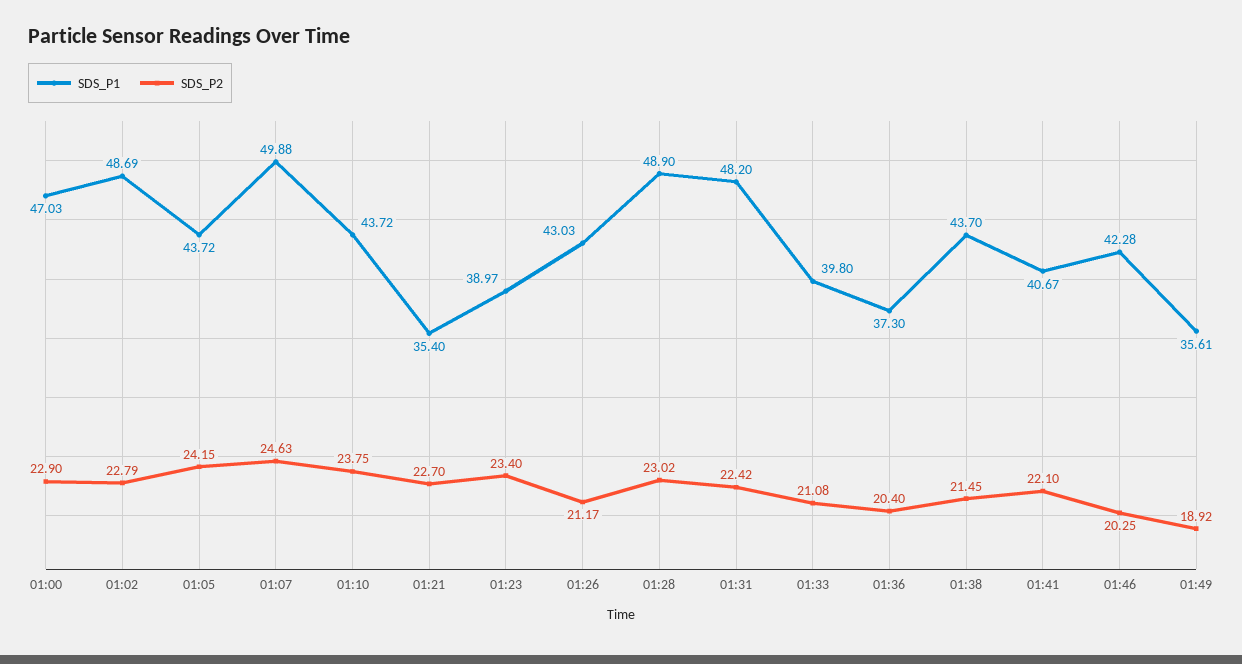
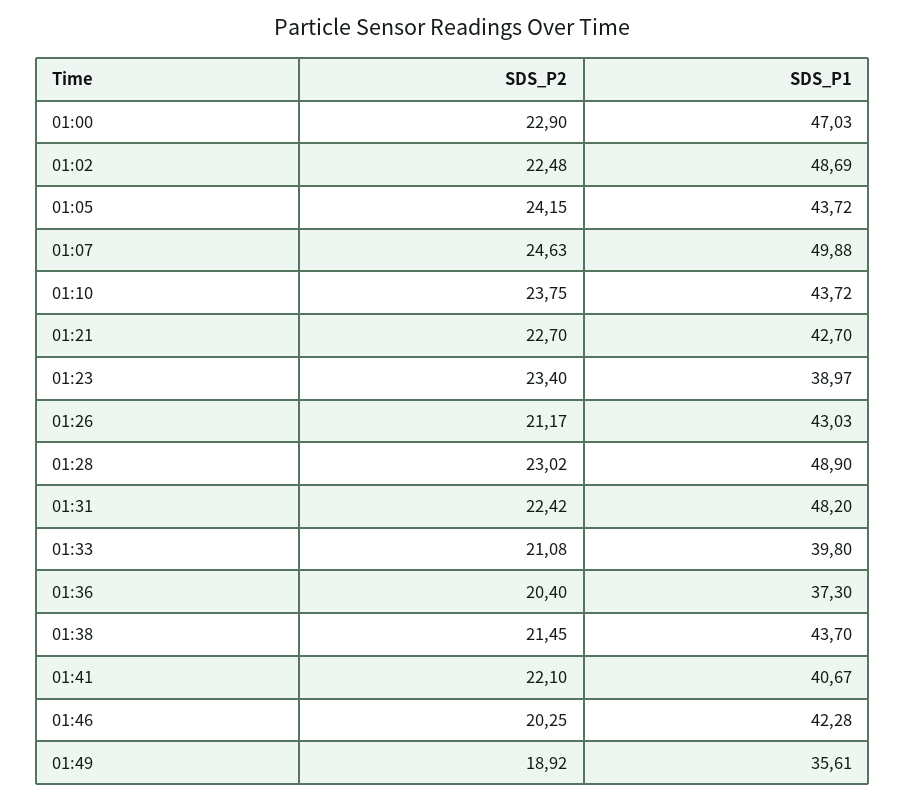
  {
    "SDS_P1": {
      "01:00": 47.03,
      "01:02": 48.69,
      "01:05": 43.72,
      "01:07": 49.88,
      "01:10": 43.72,
-     "01:21": 35.4,
+     "01:21": 42.7,
      "01:23": 38.97,
      "01:26": 43.03,
      "01:28": 48.9,
      "01:31": 48.2,
      "01:33": 39.8,
      "01:36": 37.3,
      "01:38": 43.7,
      "01:41": 40.67,
      "01:46": 42.28,
      "01:49": 35.61
    },
    "SDS_P2": {
      "01:00": 22.9,
-     "01:02": 22.79,
+     "01:02": 22.48,
      "01:05": 24.15,
      "01:07": 24.63,
      "01:10": 23.75,
      "01:21": 22.7,
      "01:23": 23.4,
      "01:26": 21.17,
      "01:28": 23.02,
      "01:31": 22.42,
      "01:33": 21.08,
      "01:36": 20.4,
      "01:38": 21.45,
      "01:41": 22.1,
      "01:46": 20.25,
      "01:49": 18.92
    }
  }

